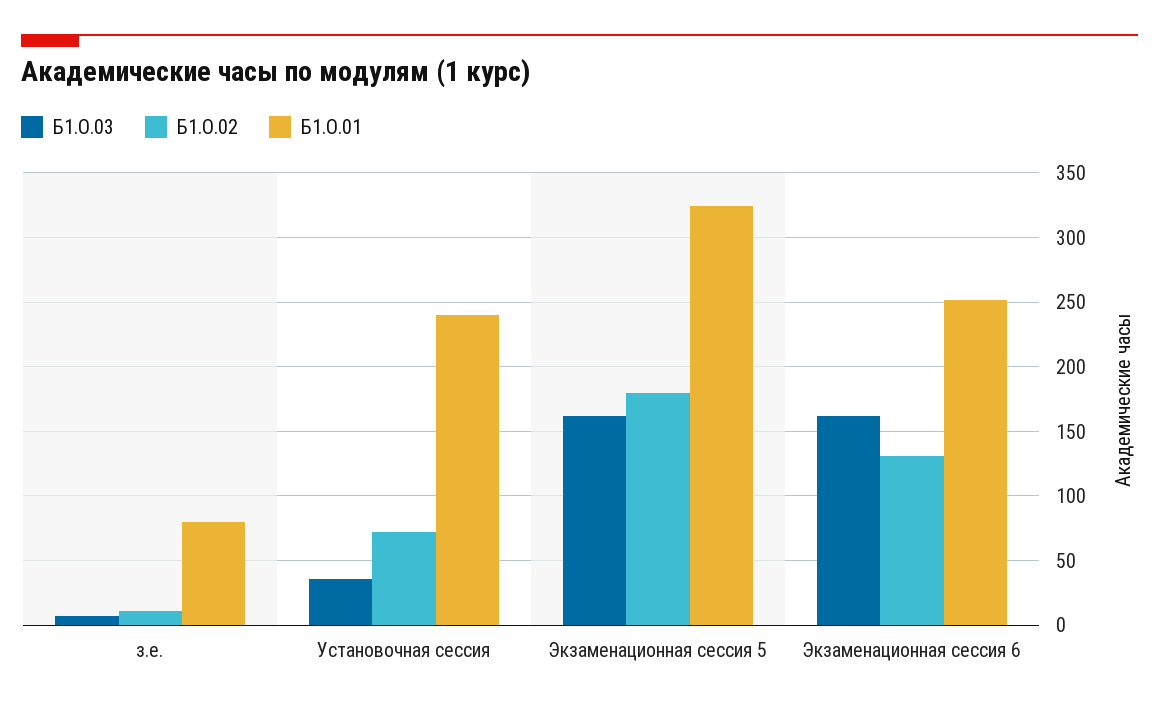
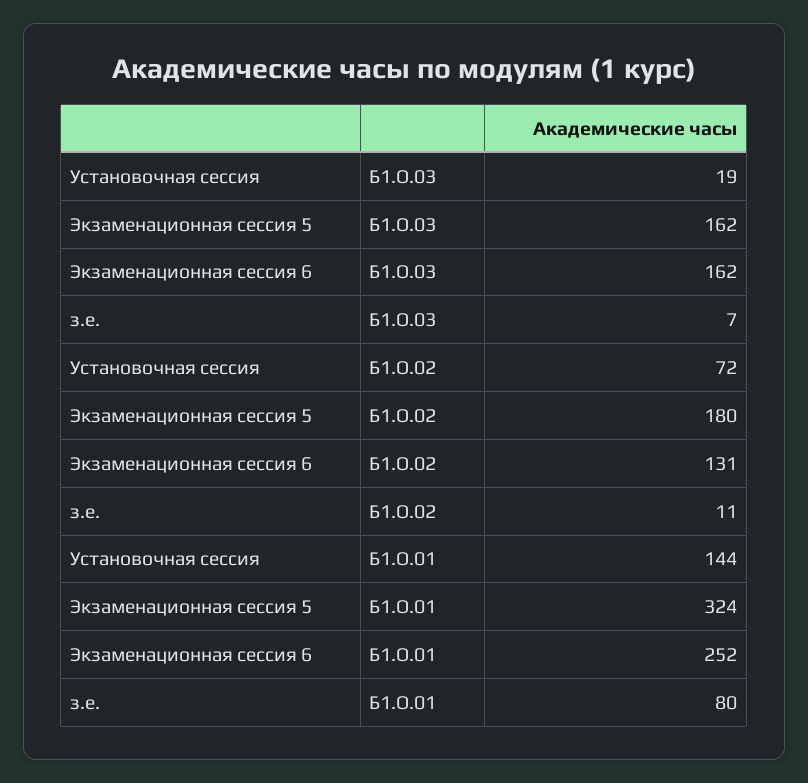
  {
    "Б1.О.03": {
      "з.е.": 7,
-     "Установочная сессия": 35,
+     "Установочная сессия": 19,
      "Экзаменационная сессия 5": 162,
      "Экзаменационная сессия 6": 162
    },
    "Б1.О.02": {
      "з.е.": 11,
      "Установочная сессия": 72,
      "Экзаменационная сессия 5": 180,
      "Экзаменационная сессия 6": 131
    },
    "Б1.О.01": {
      "з.е.": 80,
-     "Установочная сессия": 240,
+     "Установочная сессия": 144,
      "Экзаменационная сессия 5": 324,
      "Экзаменационная сессия 6": 252
    }
  }

